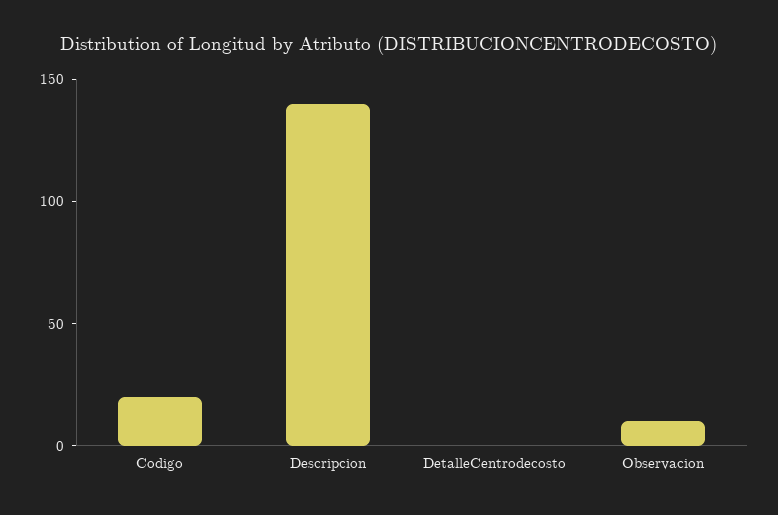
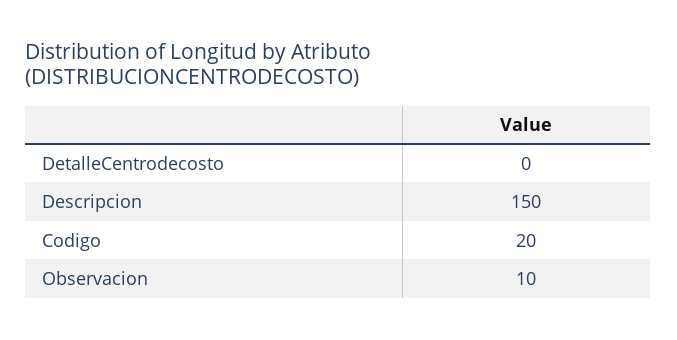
  {
    "Codigo": 20,
-   "Descripcion": 140,
+   "Descripcion": 150,
    "DetalleCentrodecosto": 0,
    "Observacion": 10
  }

